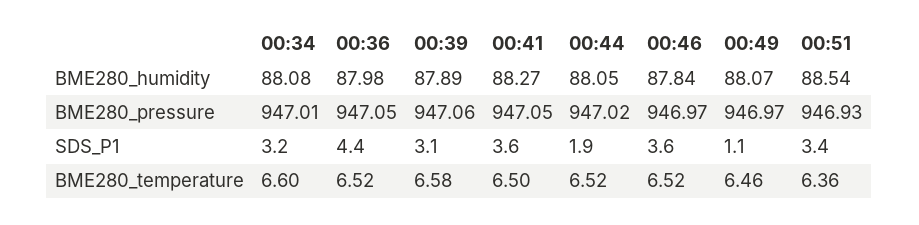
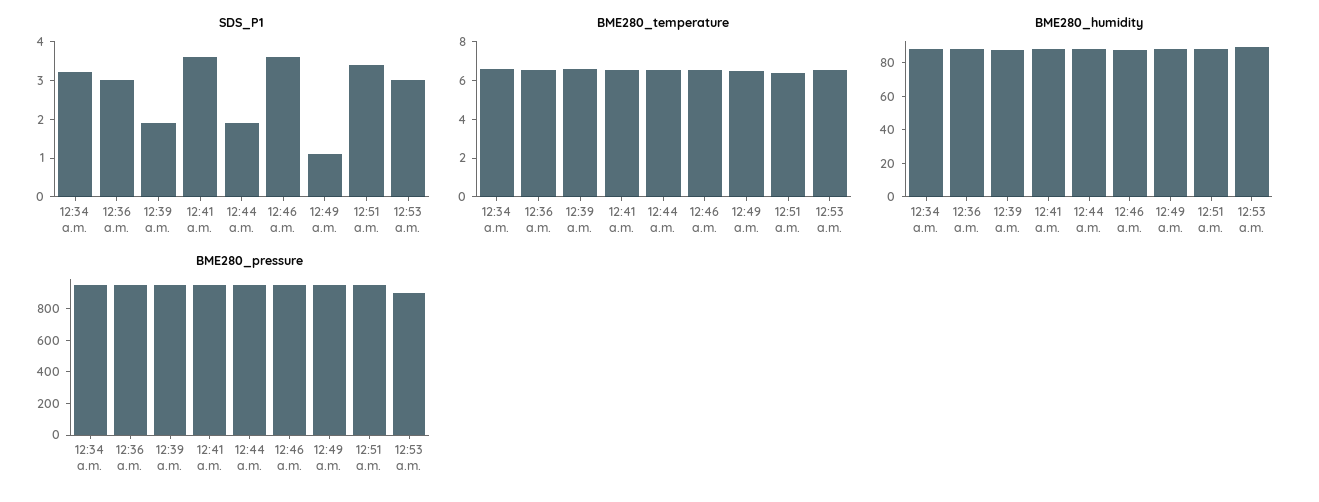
  {
    "BME280_humidity": {
      "00:34": 88.08,
      "00:36": 87.98,
      "00:39": 87.89,
      "00:41": 88.27,
      "00:44": 88.05,
      "00:46": 87.84,
      "00:49": 88.07,
-     "00:51": 88.54
+     "00:51": 88.54,
+     "12:53 a.m.": 90
    },
    "BME280_pressure": {
      "00:34": 947.01,
      "00:36": 947.05,
      "00:39": 947.06,
      "00:41": 947.05,
      "00:44": 947.02,
      "00:46": 946.97,
      "00:49": 946.97,
-     "00:51": 946.93
+     "00:51": 946.93,
+     "12:53 a.m.": 900
    },
    "SDS_P1": {
      "00:34": 3.2,
-     "00:36": 4.4,
+     "00:36": 3,
-     "00:39": 3.1,
+     "00:39": 2,
      "00:41": 3.6,
      "00:44": 1.9,
      "00:46": 3.6,
      "00:49": 1.1,
-     "00:51": 3.4
+     "00:51": 3.4,
+     "12:53 a.m.": 3
    },
    "BME280_temperature": {
      "00:34": 6.6,
      "00:36": 6.52,
      "00:39": 6.58,
      "00:41": 6.5,
      "00:44": 6.52,
      "00:46": 6.52,
      "00:49": 6.46,
-     "00:51": 6.36
+     "00:51": 6.36,
+     "12:53 a.m.": 6.5
    }
  }

